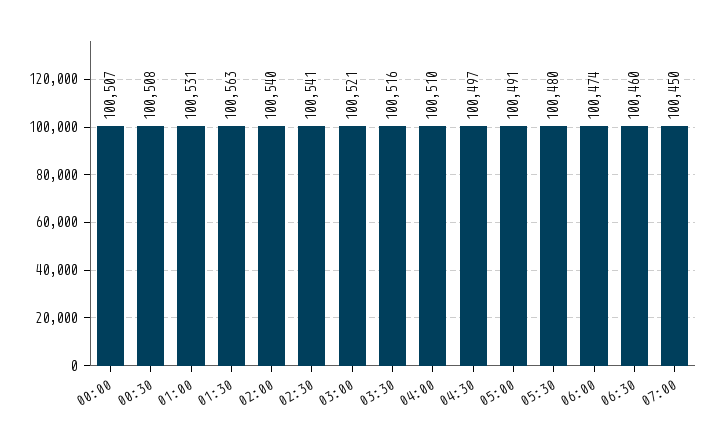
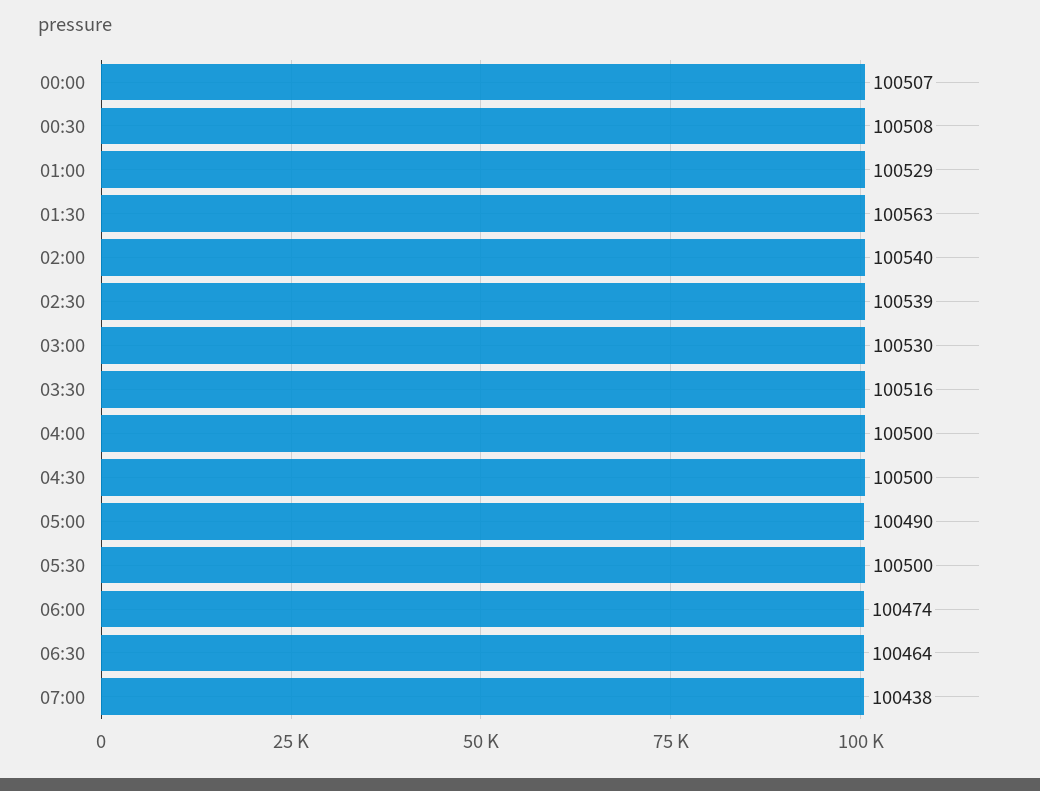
  {
    "00:00": 100507,
    "00:30": 100508,
-   "01:00": 100531,
+   "01:00": 100529,
    "01:30": 100563,
    "02:00": 100540,
-   "02:30": 100541,
+   "02:30": 100539,
-   "03:00": 100521,
+   "03:00": 100530,
    "03:30": 100516,
-   "04:00": 100510,
+   "04:00": 100500,
-   "04:30": 100497,
+   "04:30": 100500,
-   "05:00": 100491,
+   "05:00": 100490,
-   "05:30": 100480,
+   "05:30": 100500,
    "06:00": 100474,
-   "06:30": 100460,
+   "06:30": 100464,
-   "07:00": 100450
+   "07:00": 100438
  }

